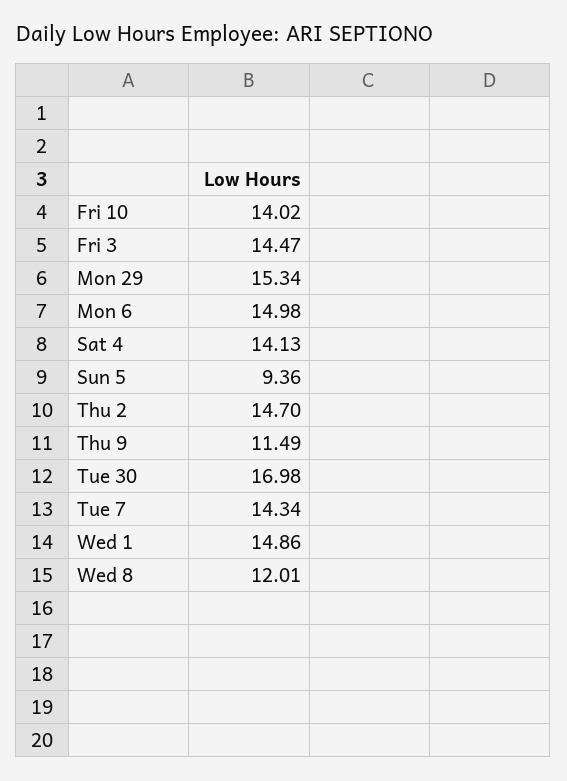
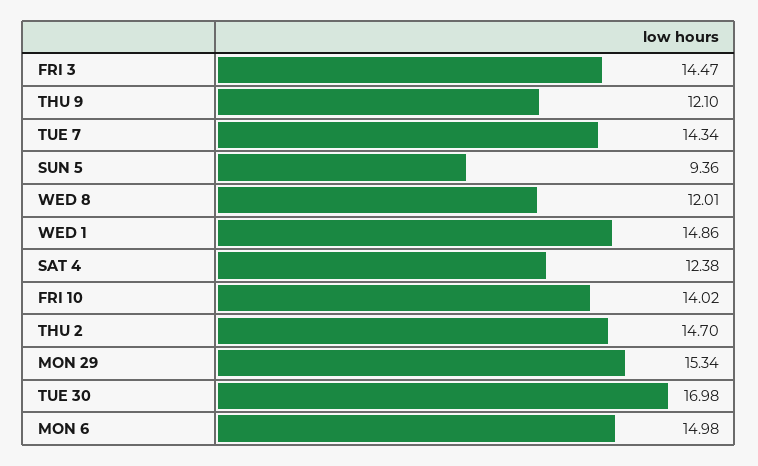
  {
    "Fri 10": 14.02,
    "Fri 3": 14.47,
    "Mon 29": 15.34,
    "Mon 6": 14.98,
-   "Sat 4": 14.13,
+   "Sat 4": 12.38,
    "Sun 5": 9.36,
    "Thu 2": 14.7,
-   "Thu 9": 11.49,
+   "Thu 9": 12.1,
    "Tue 30": 16.98,
    "Tue 7": 14.34,
    "Wed 1": 14.86,
    "Wed 8": 12.01
  }

